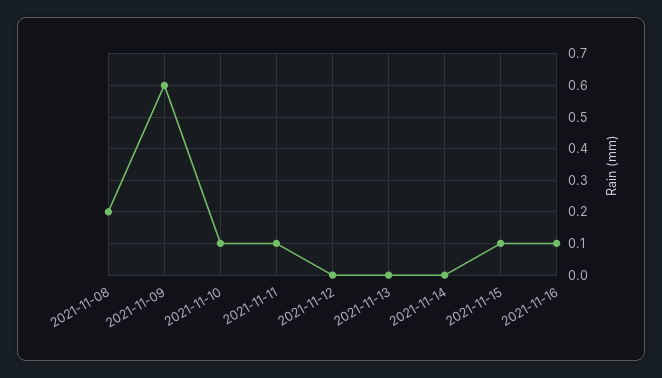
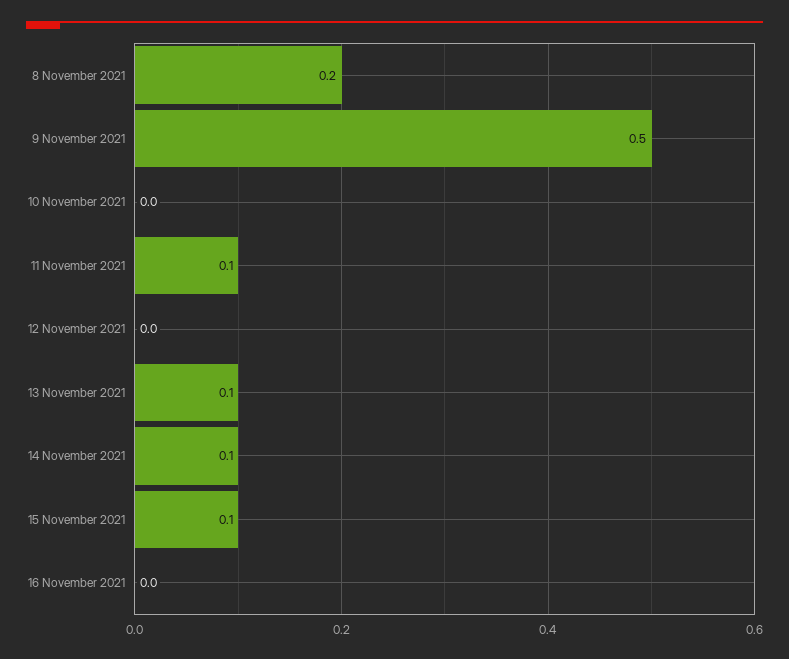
  {
    "2021-11-08": 0.2,
-   "2021-11-09": 0.6,
+   "2021-11-09": 0.5,
-   "2021-11-10": 0.1,
+   "2021-11-10": 0,
    "2021-11-11": 0.1,
    "2021-11-12": 0,
-   "2021-11-13": 0,
+   "2021-11-13": 0.1,
-   "2021-11-14": 0,
+   "2021-11-14": 0.1,
    "2021-11-15": 0.1,
-   "2021-11-16": 0.1
+   "2021-11-16": 0
  }

